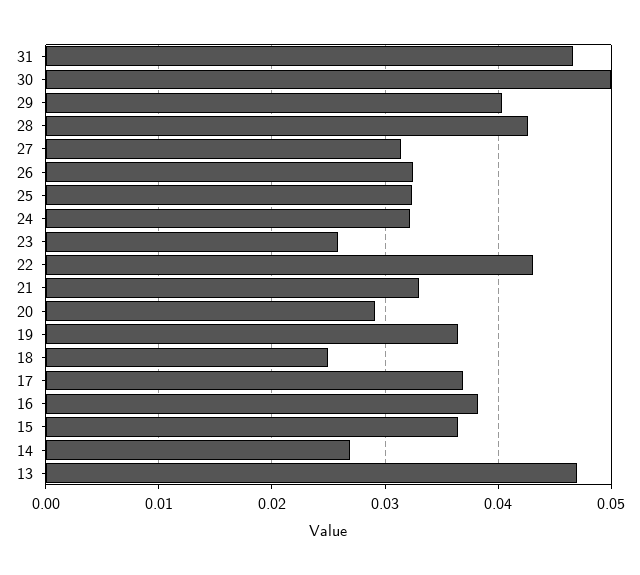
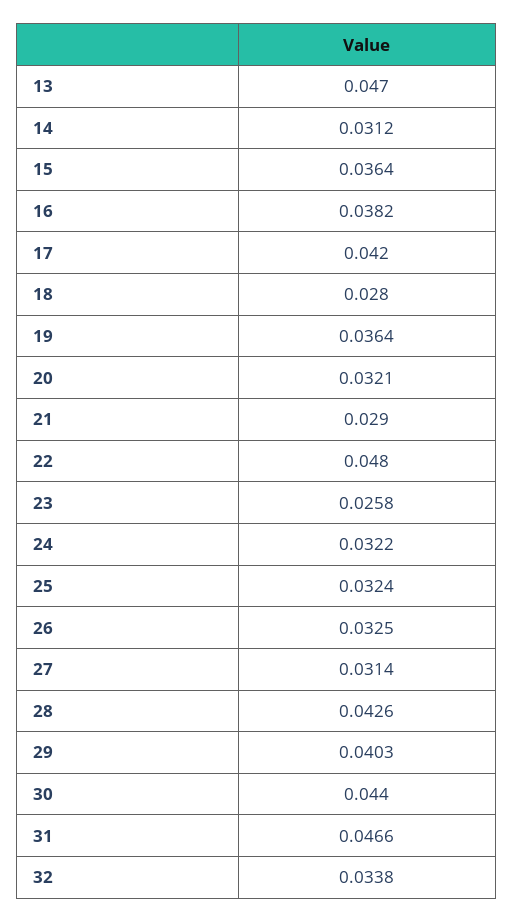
  {
    "31": 0.0466,
-   "30": 0.05,
+   "30": 0.044,
    "29": 0.0403,
    "28": 0.0426,
    "27": 0.0314,
    "26": 0.0325,
    "25": 0.0324,
    "24": 0.0322,
    "23": 0.0258,
-   "22": 0.043,
+   "22": 0.048,
-   "21": 0.033,
+   "21": 0.029,
-   "20": 0.029,
+   "20": 0.0321,
    "19": 0.0364,
-   "18": 0.025,
+   "18": 0.028,
-   "17": 0.037,
+   "17": 0.042,
    "16": 0.0382,
    "15": 0.0364,
-   "14": 0.027,
+   "14": 0.0312,
-   "13": 0.047
+   "13": 0.047,
+   "32": 0.0338
  }

